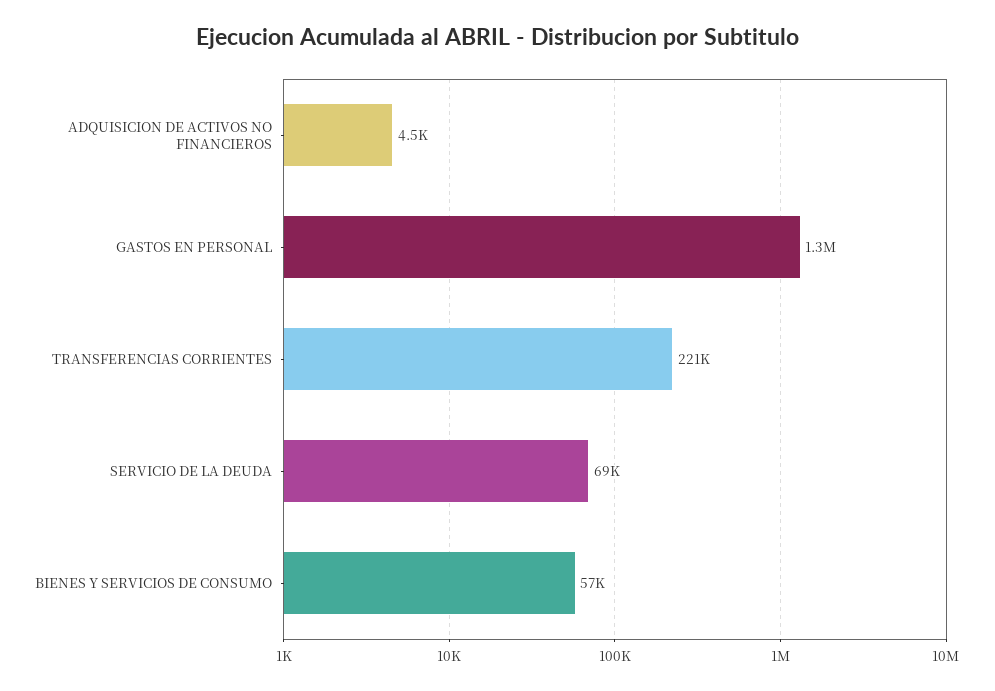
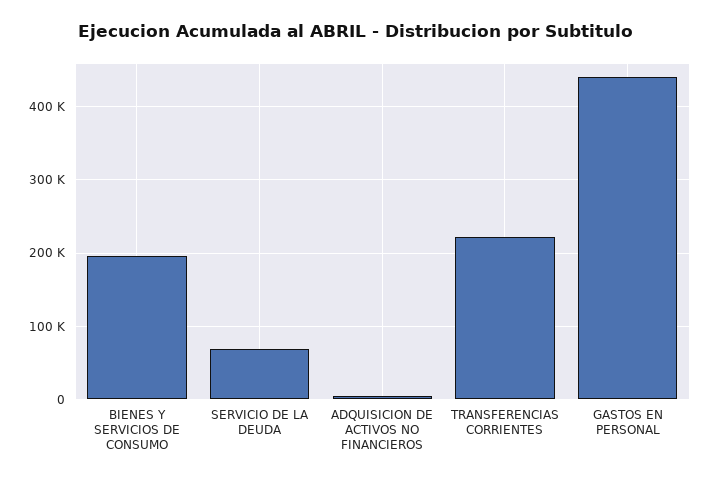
  {
    "ADQUISICION DE ACTIVOS NO FINANCIEROS": 4500,
-   "GASTOS EN PERSONAL": 1300000,
+   "GASTOS EN PERSONAL": 440000,
    "TRANSFERENCIAS CORRIENTES": 221000,
    "SERVICIO DE LA DEUDA": 69000,
-   "BIENES Y SERVICIOS DE CONSUMO": 57000
+   "BIENES Y SERVICIOS DE CONSUMO": 200000
  }

